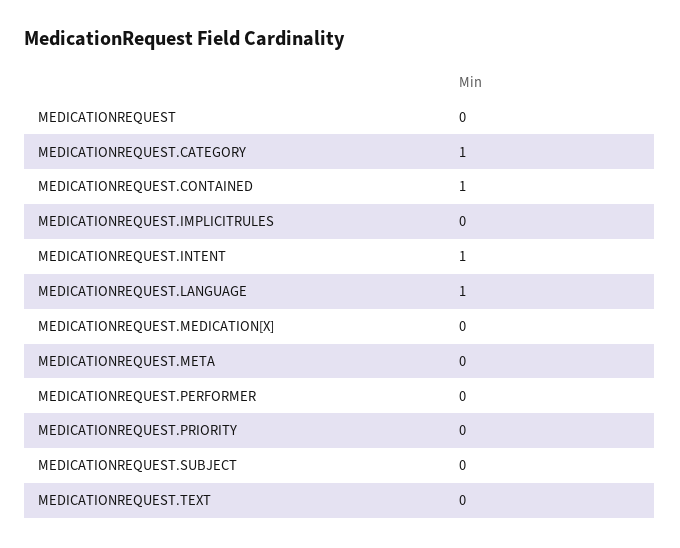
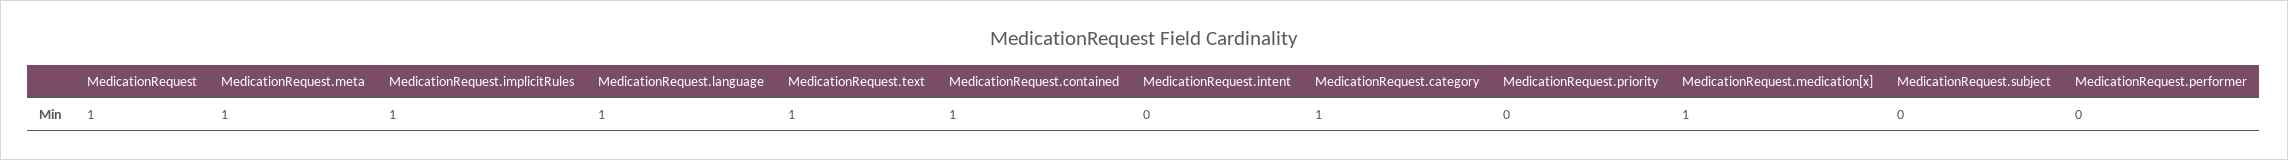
  {
-   "MEDICATIONREQUEST": 0,
+   "MEDICATIONREQUEST": 1,
    "MEDICATIONREQUEST.CATEGORY": 1,
    "MEDICATIONREQUEST.CONTAINED": 1,
-   "MEDICATIONREQUEST.IMPLICITRULES": 0,
+   "MEDICATIONREQUEST.IMPLICITRULES": 1,
-   "MEDICATIONREQUEST.INTENT": 1,
+   "MEDICATIONREQUEST.INTENT": 0,
    "MEDICATIONREQUEST.LANGUAGE": 1,
-   "MEDICATIONREQUEST.MEDICATION[X]": 0,
+   "MEDICATIONREQUEST.MEDICATION[X]": 1,
-   "MEDICATIONREQUEST.META": 0,
+   "MEDICATIONREQUEST.META": 1,
    "MEDICATIONREQUEST.PERFORMER": 0,
    "MEDICATIONREQUEST.PRIORITY": 0,
    "MEDICATIONREQUEST.SUBJECT": 0,
-   "MEDICATIONREQUEST.TEXT": 0
+   "MEDICATIONREQUEST.TEXT": 1
  }

